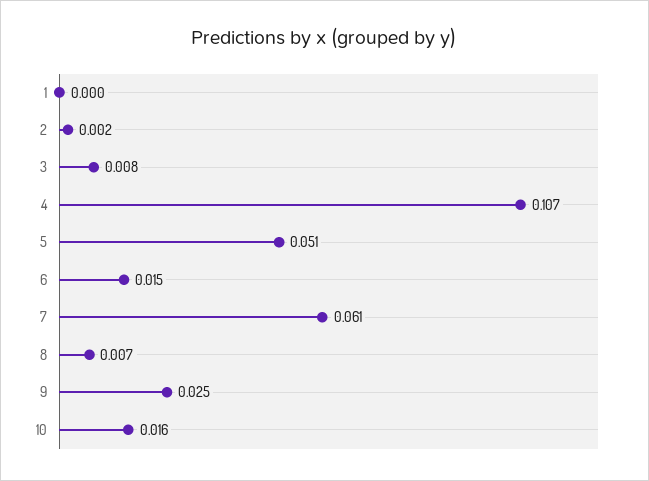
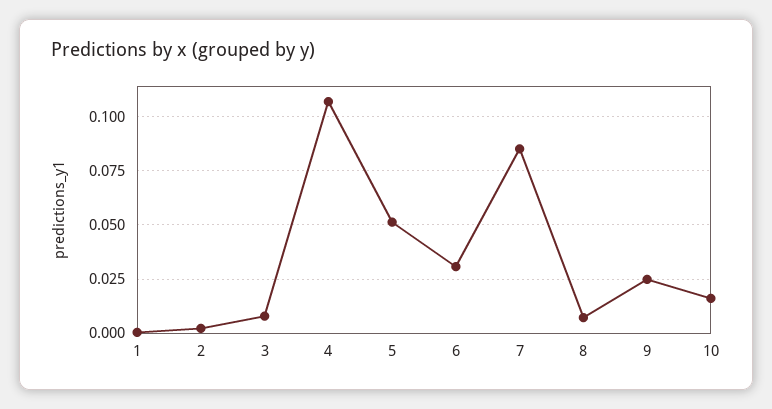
  {
    "1": 0,
    "2": 0.002,
    "3": 0.008,
    "4": 0.107,
    "5": 0.051,
-   "6": 0.015,
+   "6": 0.03,
-   "7": 0.061,
+   "7": 0.085,
    "8": 0.007,
    "9": 0.025,
    "10": 0.016
  }

